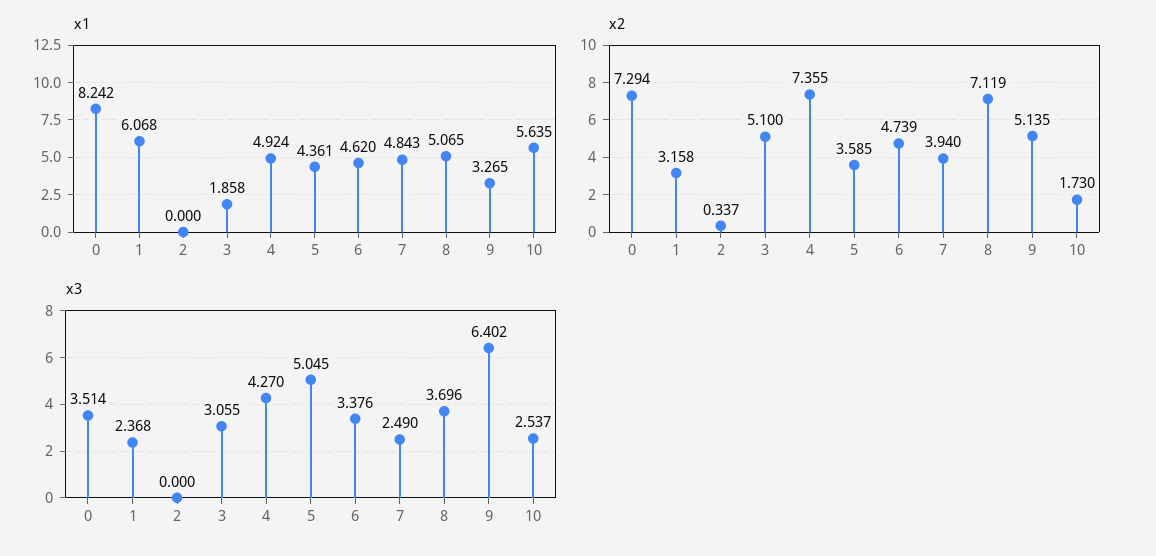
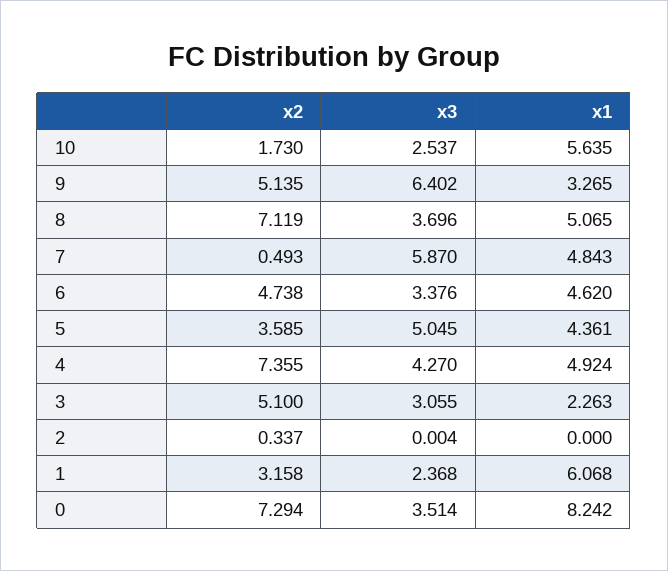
  {
    "x1": {
      "0": 8.242,
      "1": 6.068,
      "2": 0,
-     "3": 1.858,
+     "3": 2.263,
      "4": 4.924,
      "5": 4.361,
      "6": 4.62,
      "7": 4.843,
      "8": 5.065,
      "9": 3.265,
      "10": 5.635
    },
    "x2": {
      "0": 7.294,
      "1": 3.158,
      "2": 0.337,
      "3": 5.1,
      "4": 7.355,
      "5": 3.585,
-     "6": 4.739,
+     "6": 4.738,
-     "7": 3.94,
+     "7": 0.493,
      "8": 7.119,
      "9": 5.135,
      "10": 1.73
    },
    "x3": {
      "0": 3.514,
      "1": 2.368,
-     "2": 0,
+     "2": 0.004,
      "3": 3.055,
      "4": 4.27,
      "5": 5.045,
      "6": 3.376,
-     "7": 2.49,
+     "7": 5.87,
      "8": 3.696,
      "9": 6.402,
      "10": 2.537
    }
  }

